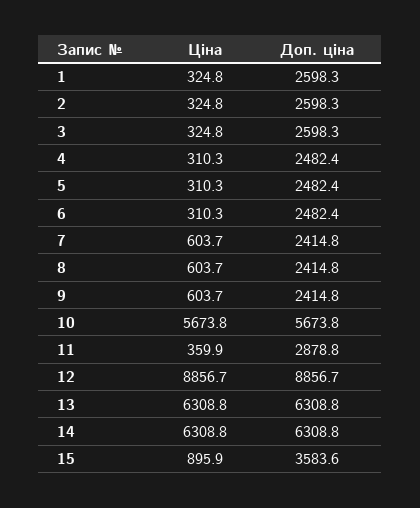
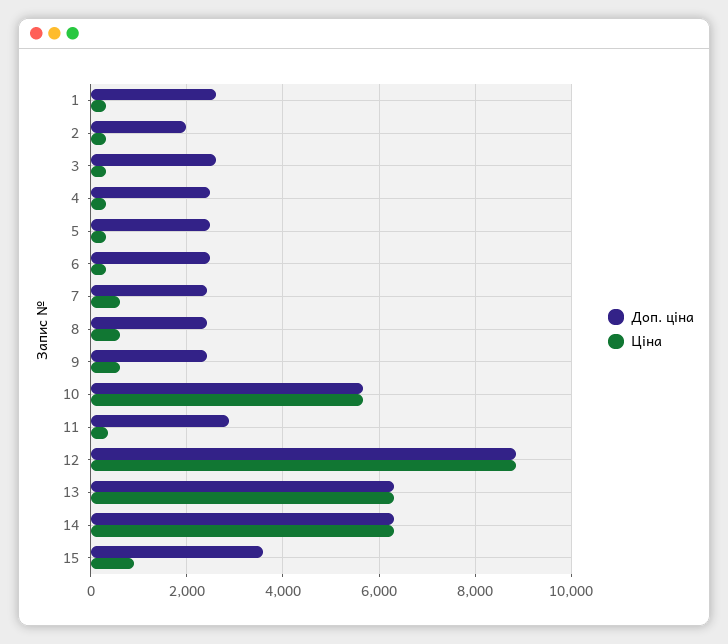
  {
    "Ціна": {
      "1": 324.8,
      "2": 324.8,
      "3": 324.8,
      "4": 310.3,
      "5": 310.3,
      "6": 310.3,
      "7": 603.7,
      "8": 603.7,
      "9": 603.7,
      "10": 5673.8,
      "11": 359.9,
      "12": 8856.7,
      "13": 6308.8,
      "14": 6308.8,
      "15": 895.9
    },
    "Доп. ціна": {
      "1": 2598.3,
-     "2": 2598.3,
+     "2": 2000,
      "3": 2598.3,
      "4": 2482.4,
      "5": 2482.4,
      "6": 2482.4,
      "7": 2414.8,
      "8": 2414.8,
      "9": 2414.8,
      "10": 5673.8,
      "11": 2878.8,
      "12": 8856.7,
      "13": 6308.8,
      "14": 6308.8,
      "15": 3583.6
    }
  }

